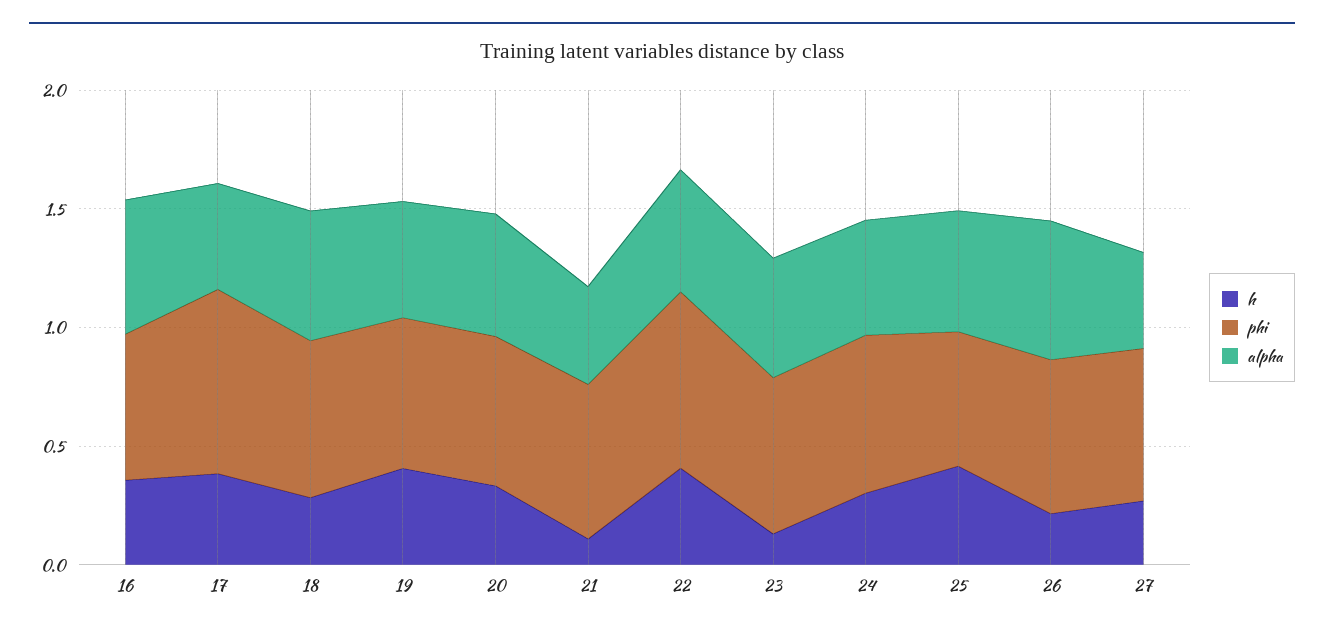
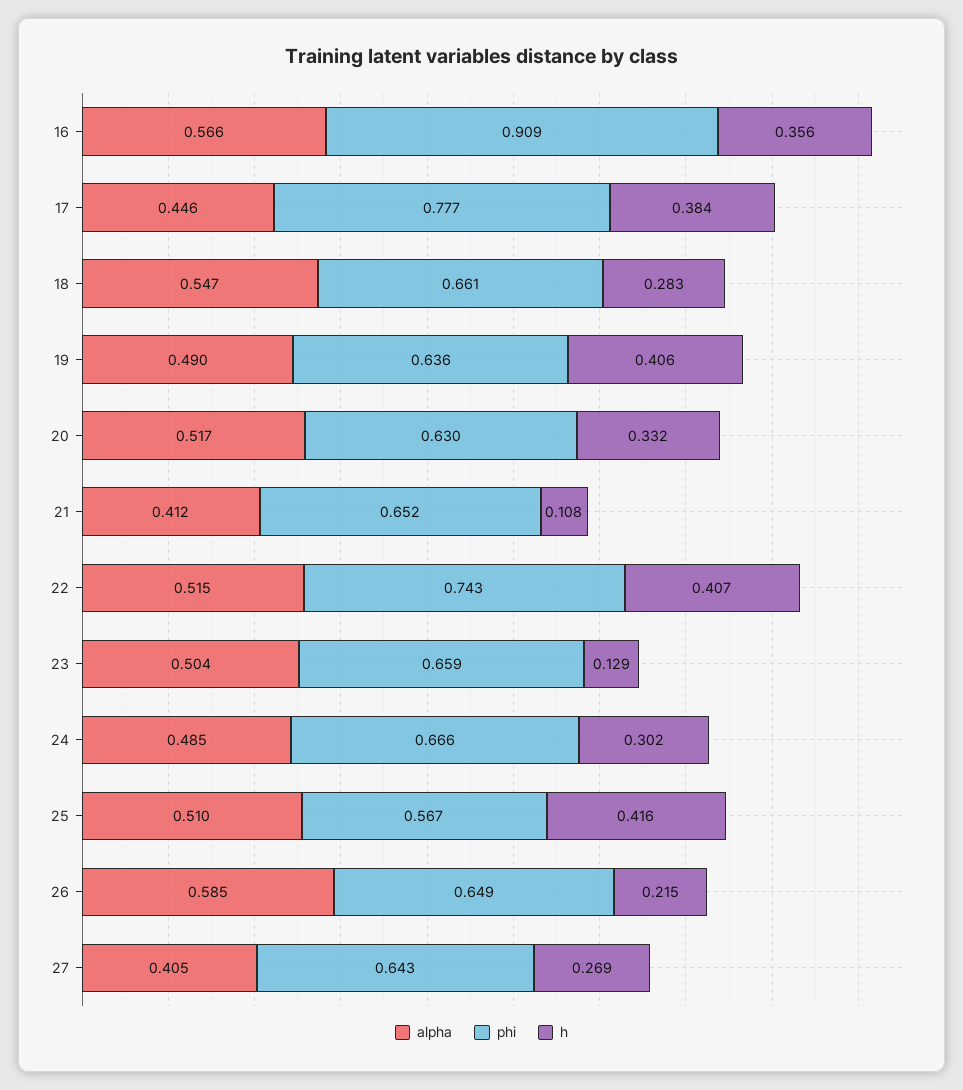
  {
    "h": {
      "16": 0.356,
      "17": 0.384,
      "18": 0.283,
      "19": 0.406,
      "20": 0.332,
      "21": 0.108,
      "22": 0.407,
      "23": 0.129,
      "24": 0.302,
      "25": 0.416,
      "26": 0.215,
      "27": 0.269
    },
    "phi": {
-     "16": 0.6,
+     "16": 0.909,
      "17": 0.777,
      "18": 0.661,
      "19": 0.636,
      "20": 0.63,
      "21": 0.652,
      "22": 0.743,
      "23": 0.659,
      "24": 0.666,
      "25": 0.567,
      "26": 0.649,
      "27": 0.643
    },
    "alpha": {
      "16": 0.566,
      "17": 0.446,
      "18": 0.547,
      "19": 0.49,
      "20": 0.517,
      "21": 0.412,
      "22": 0.515,
      "23": 0.504,
      "24": 0.485,
      "25": 0.51,
      "26": 0.585,
      "27": 0.405
    }
  }

